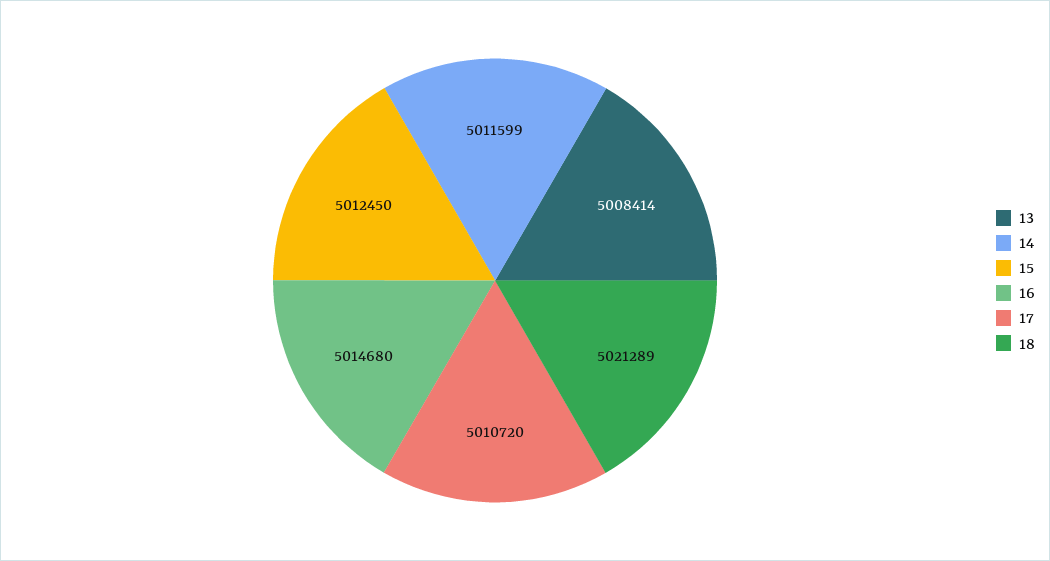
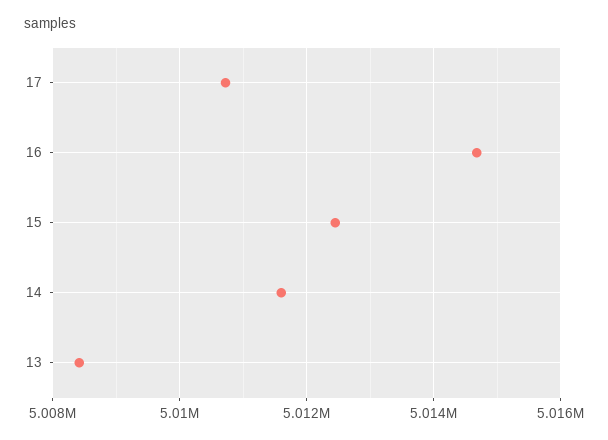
  {
    "13": 5008414,
    "14": 5011599,
    "15": 5012450,
    "16": 5014680,
-   "17": 5010720,
+   "17": 5010720
-   "18": 5021289
  }

